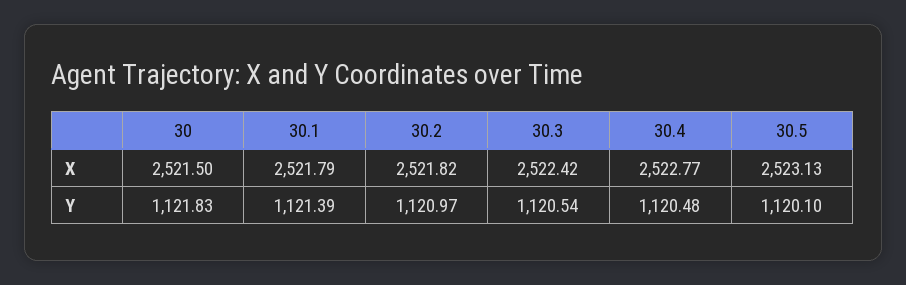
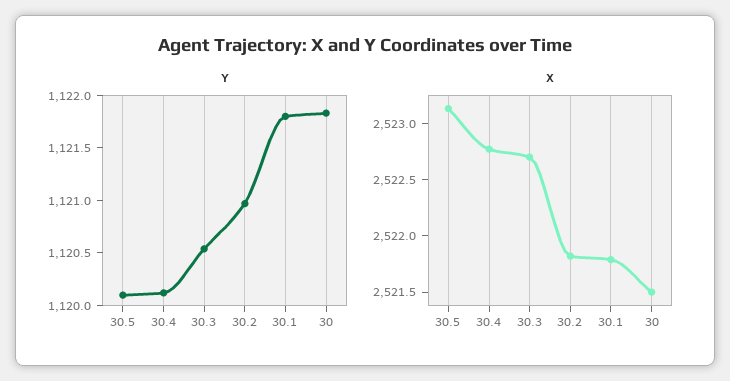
  {
    "X": {
      "30": 2521.5,
      "30.1": 2521.79,
      "30.2": 2521.82,
-     "30.3": 2522.42,
+     "30.3": 2522.7,
      "30.4": 2522.77,
      "30.5": 2523.13
    },
    "Y": {
      "30": 1121.83,
-     "30.1": 1121.39,
+     "30.1": 1121.8,
      "30.2": 1120.97,
      "30.3": 1120.54,
-     "30.4": 1120.48,
+     "30.4": 1120.1,
      "30.5": 1120.1
    }
  }

